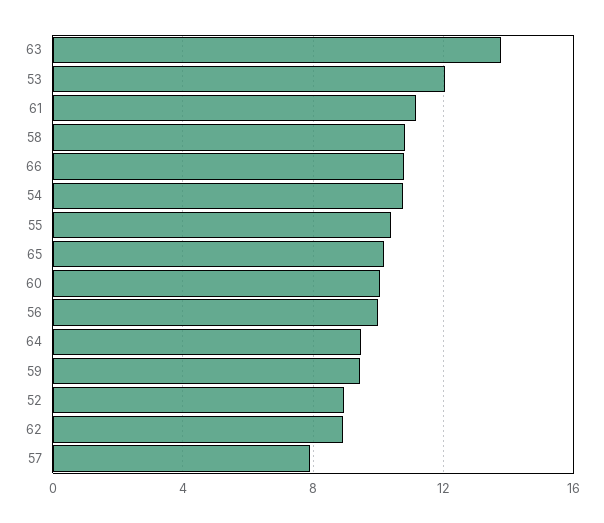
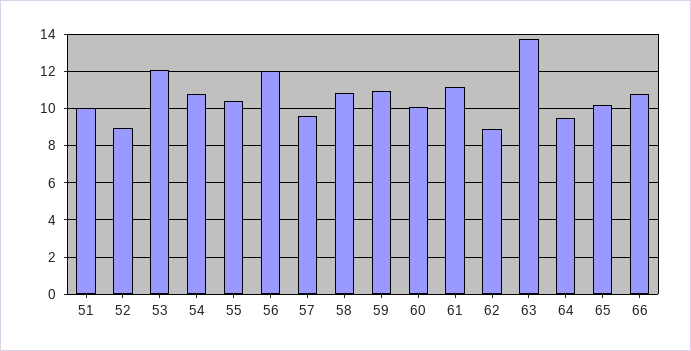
  {
    "63": 14,
    "53": 12,
    "61": 11,
    "58": 11,
    "66": 11,
    "54": 11,
    "55": 10.5,
    "65": 10,
    "60": 10,
-   "56": 10,
+   "56": 12,
    "64": 9.5,
-   "59": 9.5,
+   "59": 11,
    "52": 9,
    "62": 9,
-   "57": 8
+   "57": 9.5,
+   "51": 10
  }

